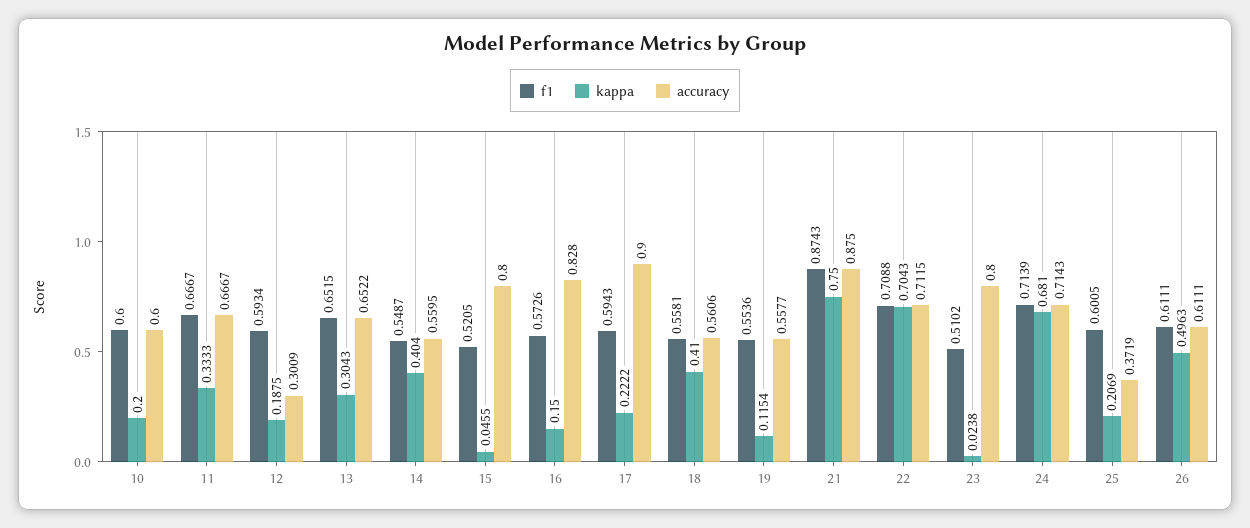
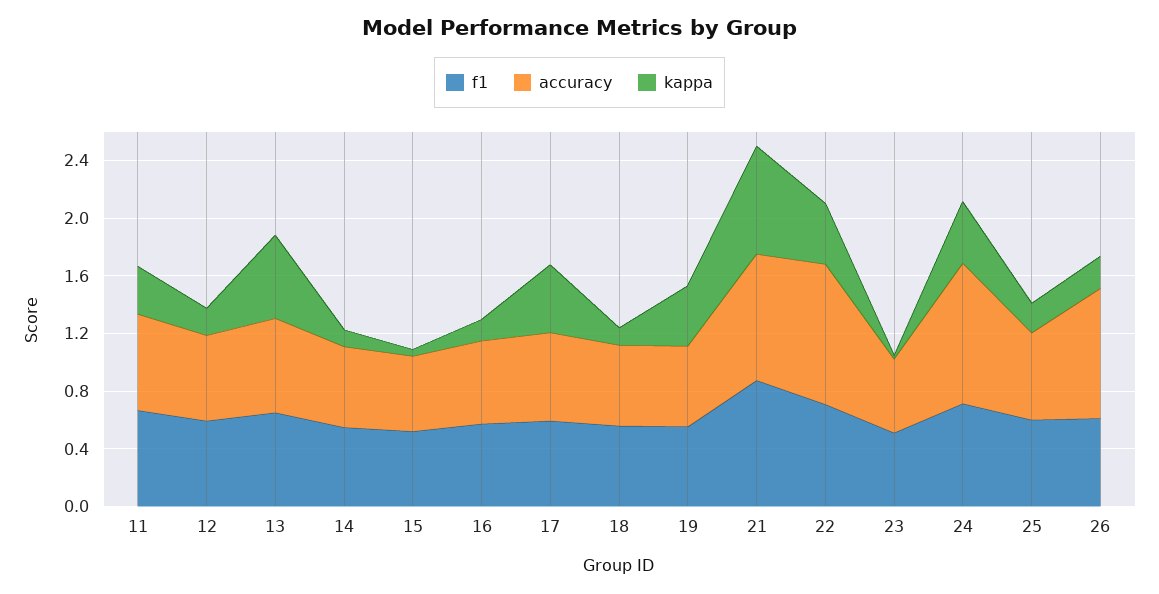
  {
    "f1": {
-     "10": 0.6,
      "11": 0.6667,
      "12": 0.5934,
      "13": 0.6515,
      "14": 0.5487,
      "15": 0.5205,
      "16": 0.5726,
      "17": 0.5943,
      "18": 0.5581,
      "19": 0.5536,
      "21": 0.8743,
      "22": 0.7088,
      "23": 0.5102,
      "24": 0.7139,
      "25": 0.6005,
      "26": 0.6111
    },
    "kappa": {
-     "10": 0.2,
      "11": 0.3333,
      "12": 0.1875,
-     "13": 0.3043,
+     "13": 0.6,
-     "14": 0.404,
+     "14": 0.1,
      "15": 0.0455,
      "16": 0.15,
-     "17": 0.2222,
+     "17": 0.5,
-     "18": 0.41,
+     "18": 0.1,
-     "19": 0.1154,
+     "19": 0.4,
      "21": 0.75,
-     "22": 0.7043,
+     "22": 0.4,
      "23": 0.0238,
-     "24": 0.681,
+     "24": 0.4,
      "25": 0.2069,
-     "26": 0.4963
+     "26": 0.2
    },
    "accuracy": {
-     "10": 0.6,
      "11": 0.6667,
-     "12": 0.3009,
+     "12": 0.6,
      "13": 0.6522,
      "14": 0.5595,
-     "15": 0.8,
+     "15": 0.5,
-     "16": 0.828,
+     "16": 0.6,
-     "17": 0.9,
+     "17": 0.6,
      "18": 0.5606,
      "19": 0.5577,
      "21": 0.875,
-     "22": 0.7115,
+     "22": 1,
-     "23": 0.8,
+     "23": 0.5,
-     "24": 0.7143,
+     "24": 1,
-     "25": 0.3719,
+     "25": 0.6,
-     "26": 0.6111
+     "26": 0.9
    }
  }

